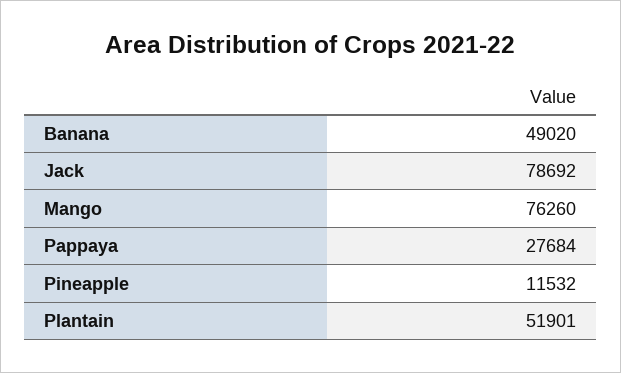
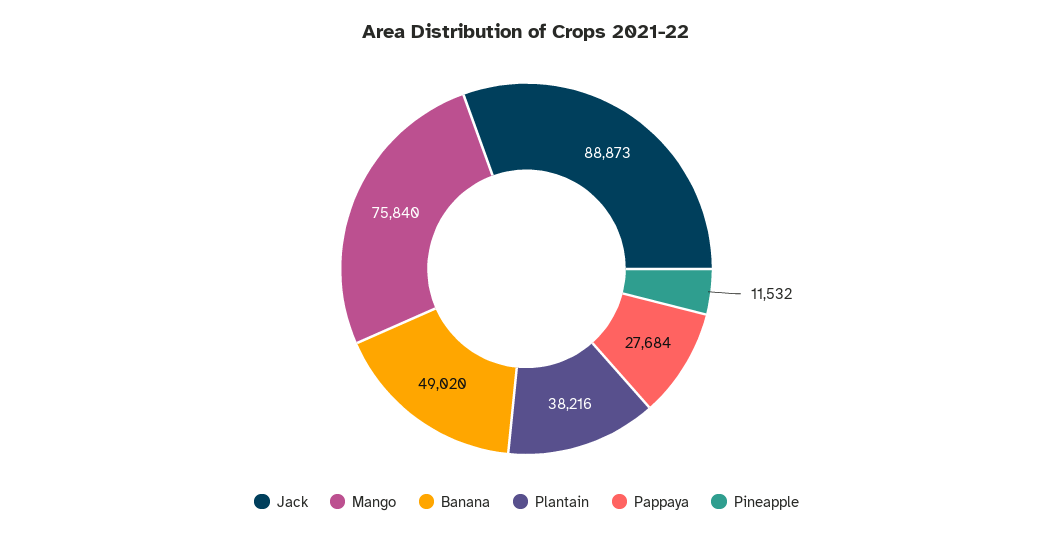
  {
    "Banana": 49020,
-   "Jack": 78692,
+   "Jack": 88873,
-   "Mango": 76260,
+   "Mango": 75840,
    "Pappaya": 27684,
    "Pineapple": 11532,
-   "Plantain": 51901
+   "Plantain": 38216
  }

